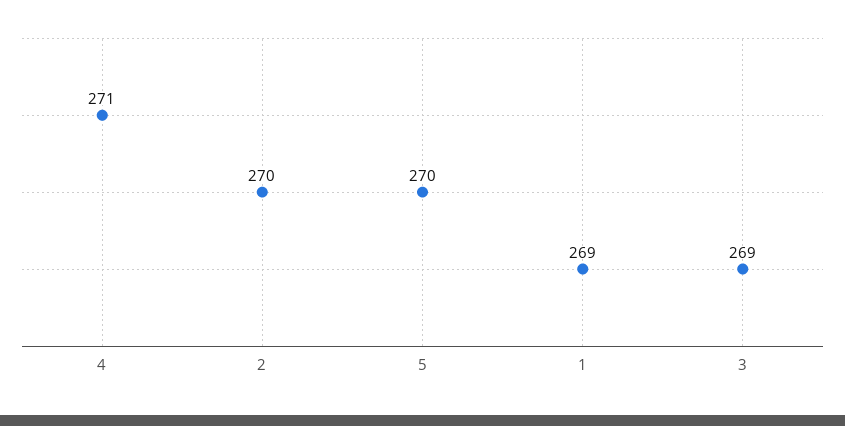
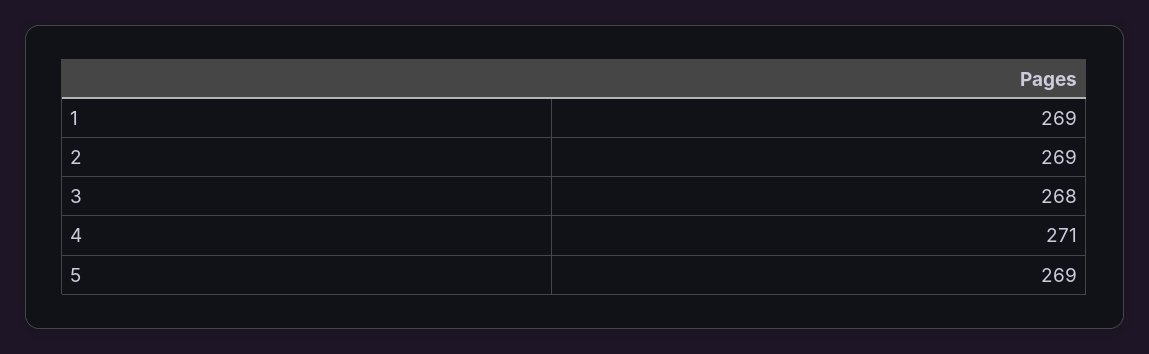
  {
    "4": 271,
-   "2": 270,
+   "2": 269,
-   "5": 270,
+   "5": 269,
    "1": 269,
-   "3": 269
+   "3": 268
  }

